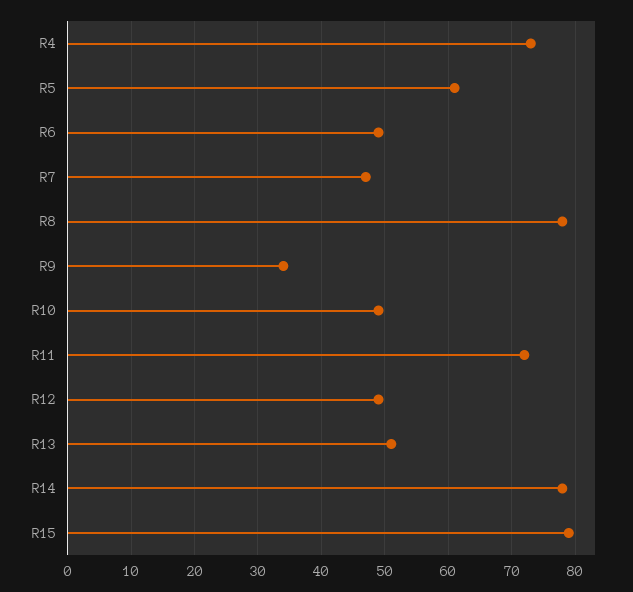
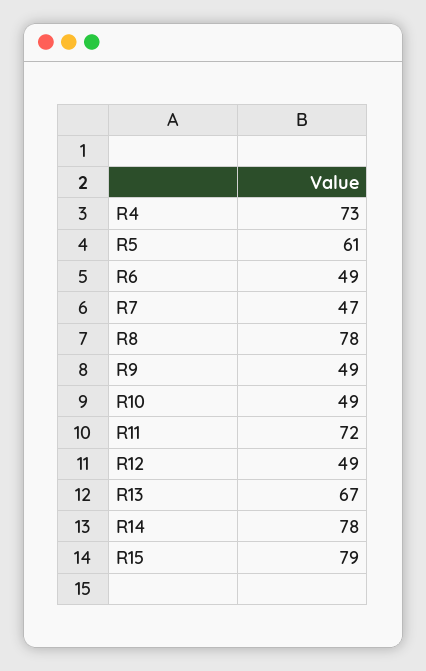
  {
    "R4": 73,
    "R5": 61,
    "R6": 49,
    "R7": 47,
    "R8": 78,
-   "R9": 34,
+   "R9": 49,
    "R10": 49,
    "R11": 72,
    "R12": 49,
-   "R13": 51,
+   "R13": 67,
    "R14": 78,
    "R15": 79
  }

